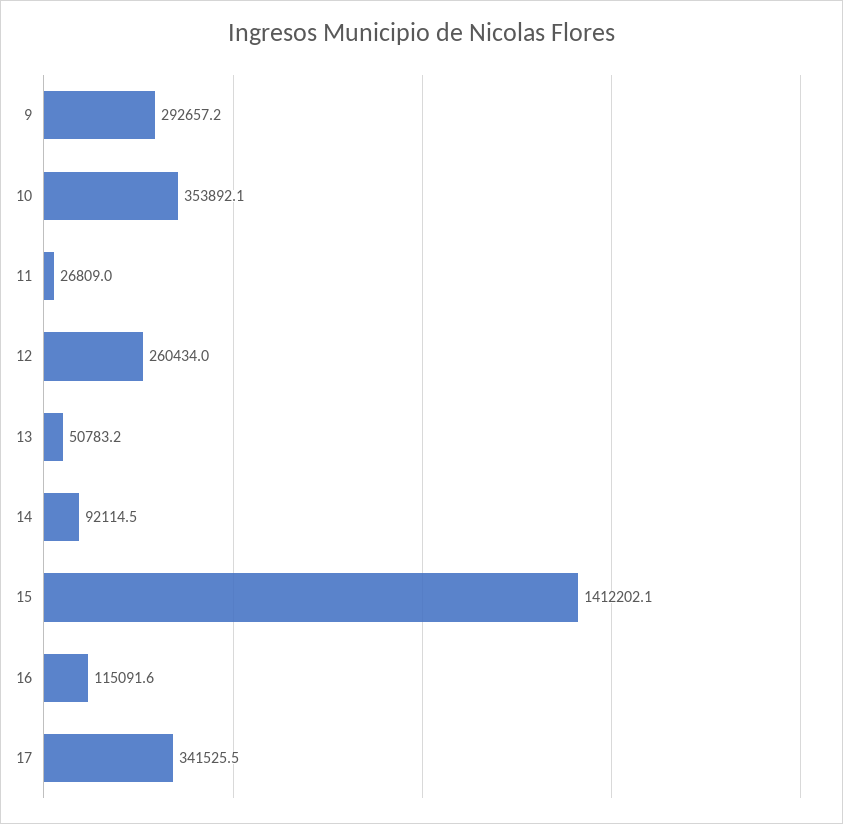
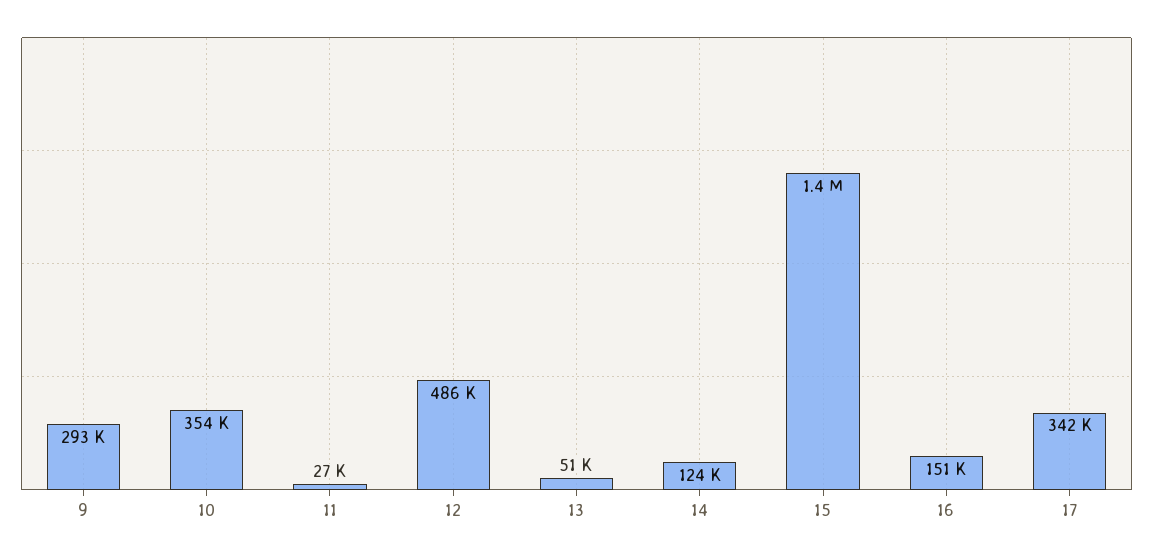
  {
    "9": 292657.2,
    "10": 353892.1,
    "11": 26809,
-   "12": 260434,
+   "12": 486000,
    "13": 50783.2,
-   "14": 92114.5,
+   "14": 124000,
    "15": 1412202.1,
-   "16": 115091.6,
+   "16": 151000,
    "17": 341525.5
  }

